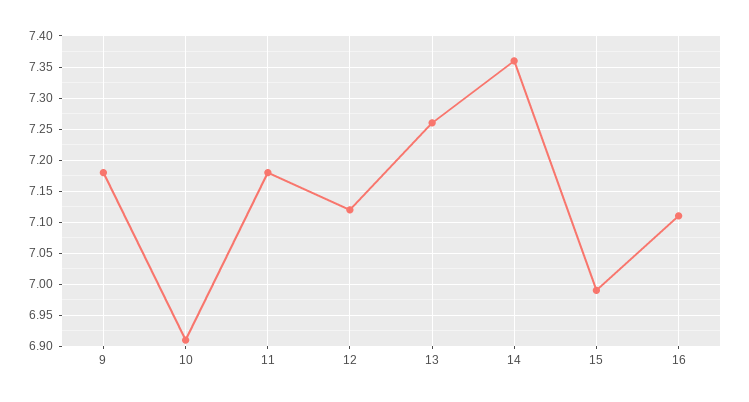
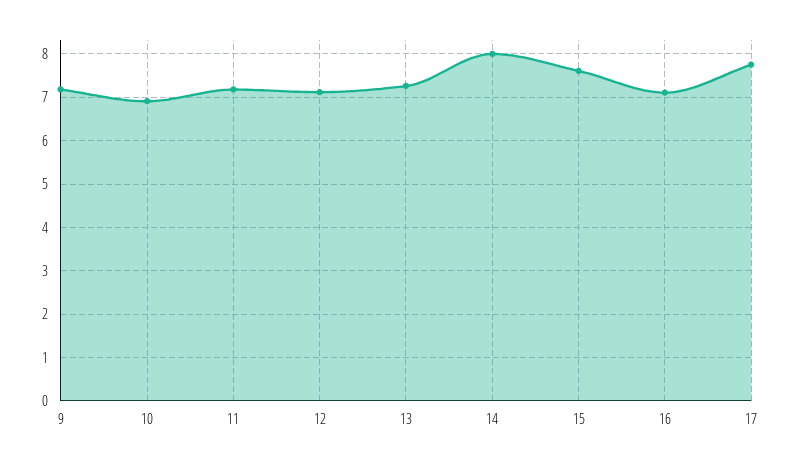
  {
    "9": 7.18,
    "10": 6.91,
    "11": 7.18,
    "12": 7.12,
    "13": 7.26,
-   "14": 7.36,
+   "14": 8,
-   "15": 6.99,
+   "15": 7.6,
-   "16": 7.11
+   "16": 7.11,
+   "17": 7.8
  }

